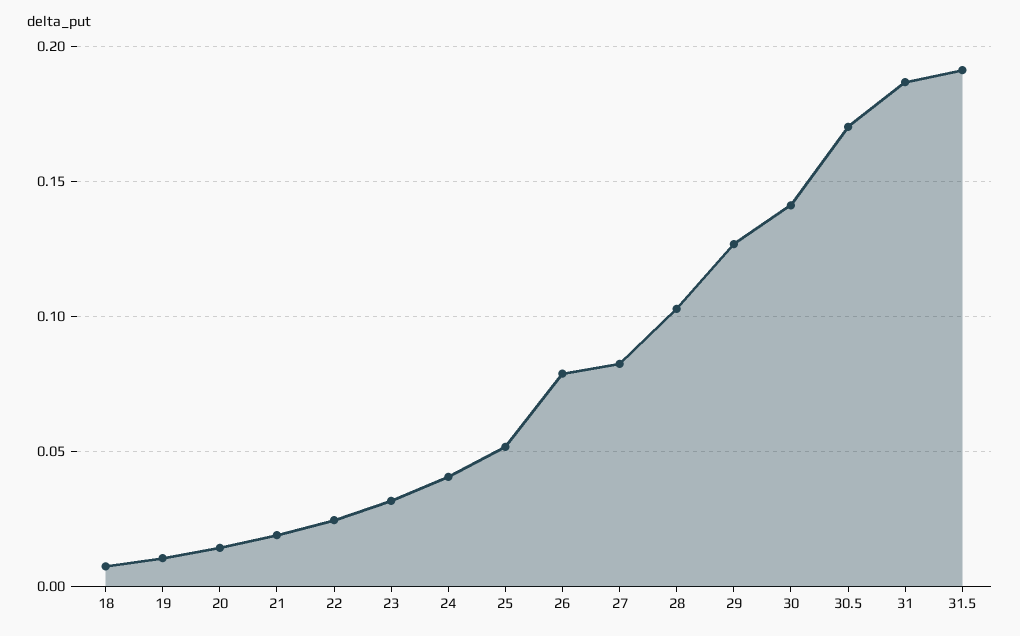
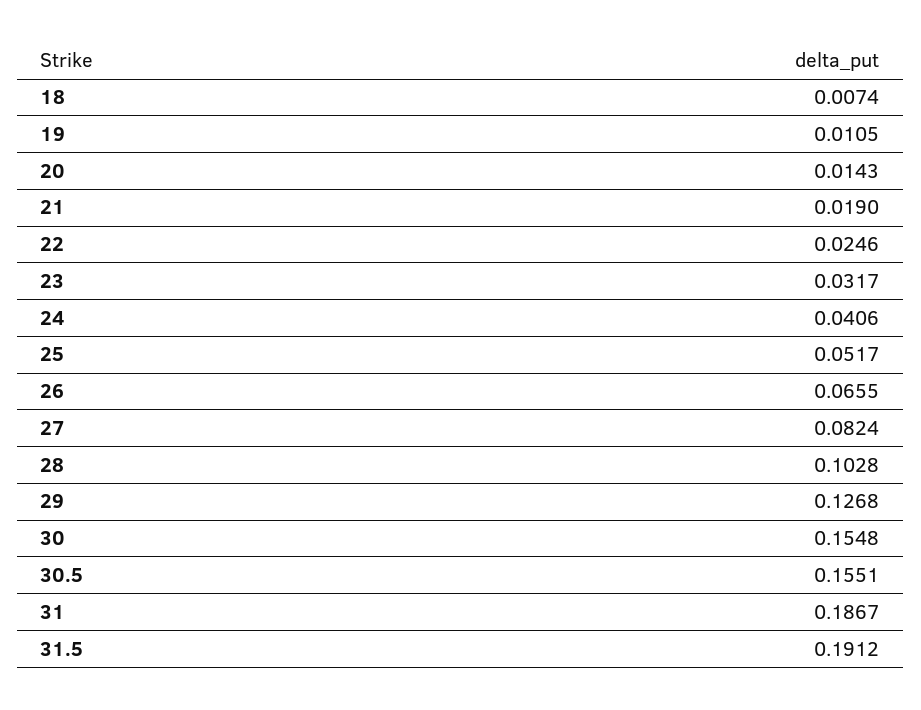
  {
    "18": 0.0074,
    "19": 0.0105,
    "20": 0.0143,
    "21": 0.019,
    "22": 0.0246,
    "23": 0.0317,
    "24": 0.0406,
    "25": 0.0517,
-   "26": 0.08,
+   "26": 0.0655,
    "27": 0.0824,
    "28": 0.1028,
    "29": 0.1268,
-   "30": 0.14,
+   "30": 0.1548,
-   "30.5": 0.17,
+   "30.5": 0.1551,
    "31": 0.1867,
    "31.5": 0.1912
  }

